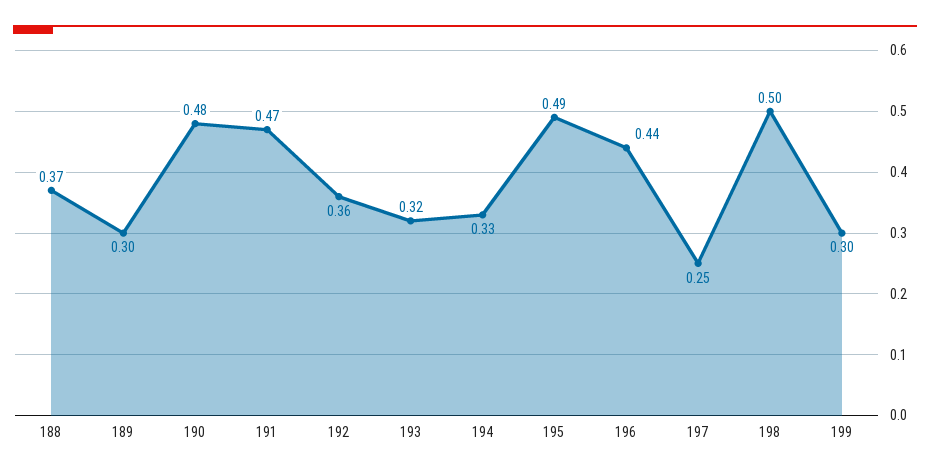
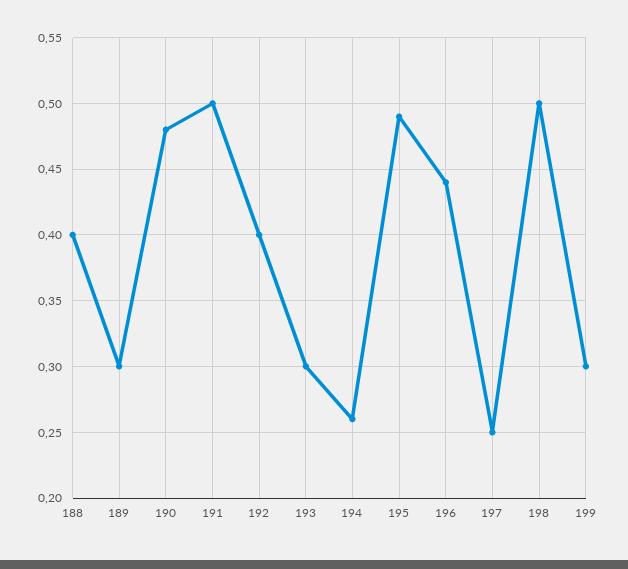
  {
-   "188": 0.37,
+   "188": 0.4,
    "189": 0.3,
    "190": 0.48,
-   "191": 0.47,
+   "191": 0.5,
-   "192": 0.36,
+   "192": 0.4,
-   "193": 0.32,
+   "193": 0.3,
-   "194": 0.33,
+   "194": 0.26,
    "195": 0.49,
    "196": 0.44,
    "197": 0.25,
    "198": 0.5,
    "199": 0.3
  }

